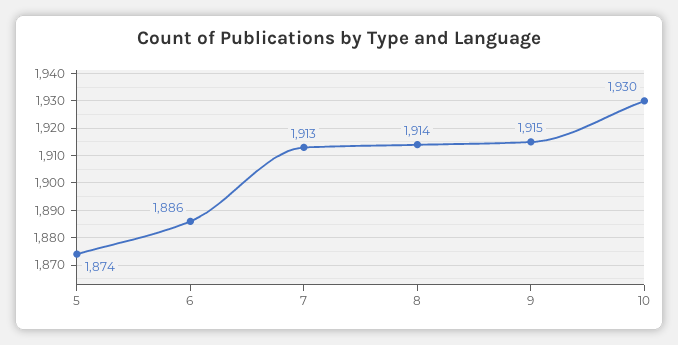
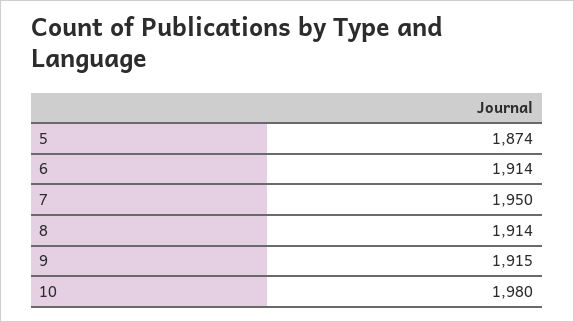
  {
    "5": 1874,
-   "6": 1886,
+   "6": 1914,
-   "7": 1913,
+   "7": 1950,
    "8": 1914,
    "9": 1915,
-   "10": 1930
+   "10": 1980
  }

